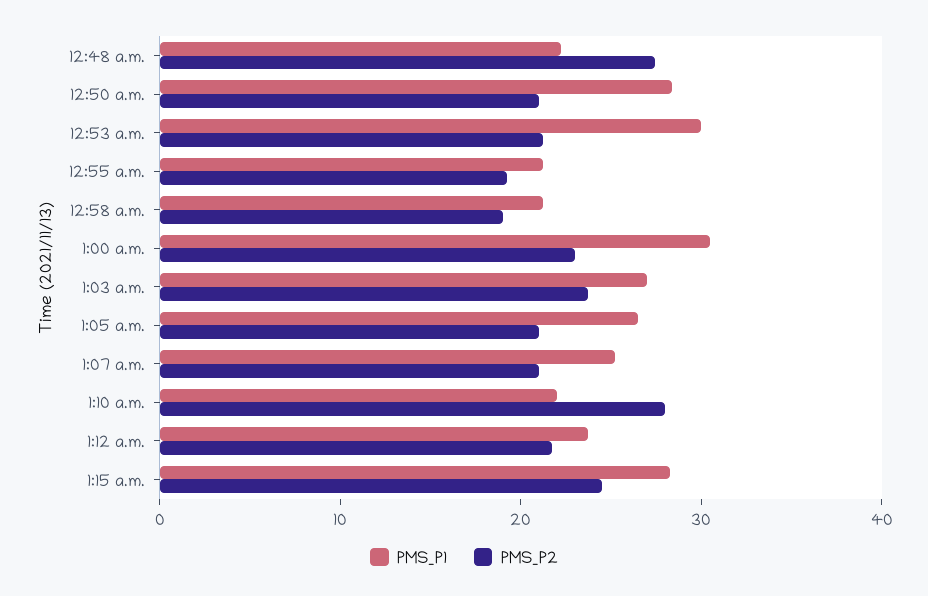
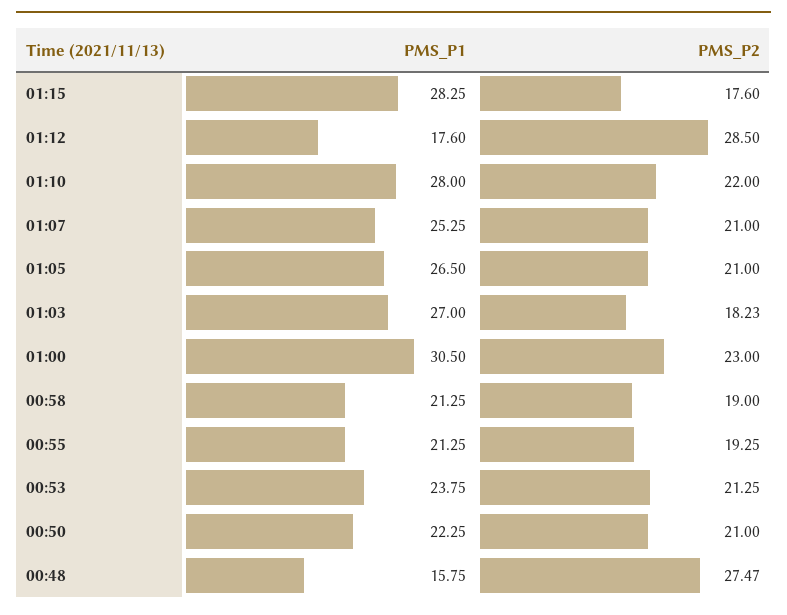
  {
    "PMS_P1": {
-     "12:48 a.m.": 22,
+     "12:48 a.m.": 15.75,
-     "12:50 a.m.": 28,
+     "12:50 a.m.": 22.25,
-     "12:53 a.m.": 30,
+     "12:53 a.m.": 23.75,
      "12:55 a.m.": 21.25,
      "12:58 a.m.": 21.25,
      "1:00 a.m.": 30.5,
      "1:03 a.m.": 27,
      "1:05 a.m.": 26.5,
      "1:07 a.m.": 25.25,
-     "1:10 a.m.": 22,
+     "1:10 a.m.": 28,
-     "1:12 a.m.": 24,
+     "1:12 a.m.": 17.6,
      "1:15 a.m.": 28.25
    },
    "PMS_P2": {
      "12:48 a.m.": 27.47,
      "12:50 a.m.": 21,
      "12:53 a.m.": 21.25,
      "12:55 a.m.": 19.25,
      "12:58 a.m.": 19,
      "1:00 a.m.": 23,
-     "1:03 a.m.": 24,
+     "1:03 a.m.": 18.23,
      "1:05 a.m.": 21,
      "1:07 a.m.": 21,
-     "1:10 a.m.": 28,
+     "1:10 a.m.": 22,
-     "1:12 a.m.": 22,
+     "1:12 a.m.": 28.5,
-     "1:15 a.m.": 24
+     "1:15 a.m.": 17.6
    }
  }

